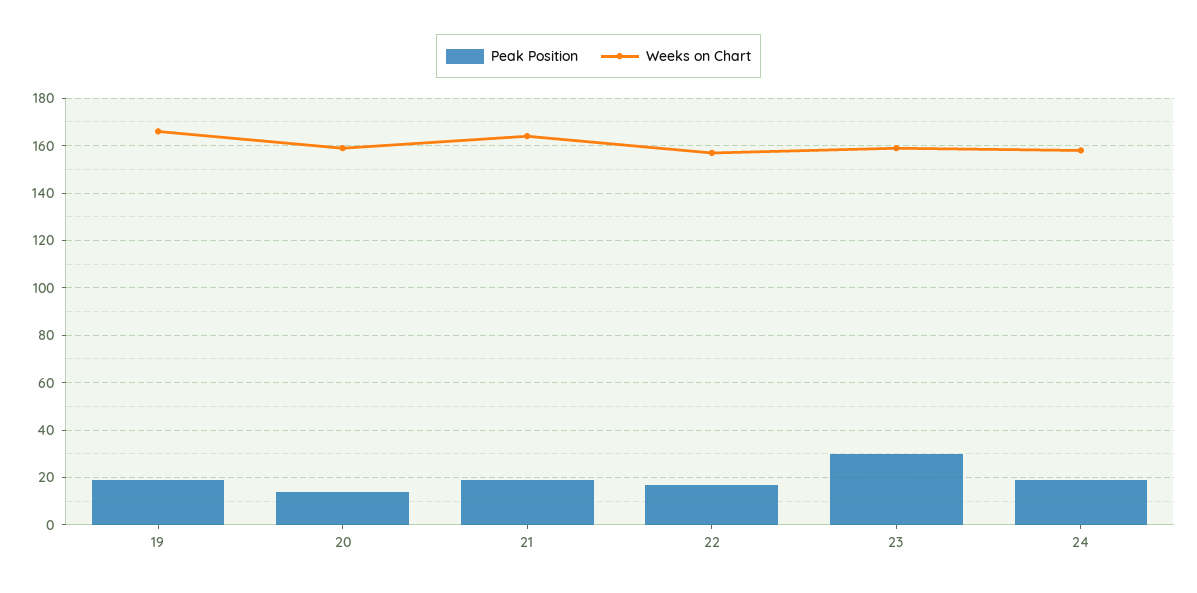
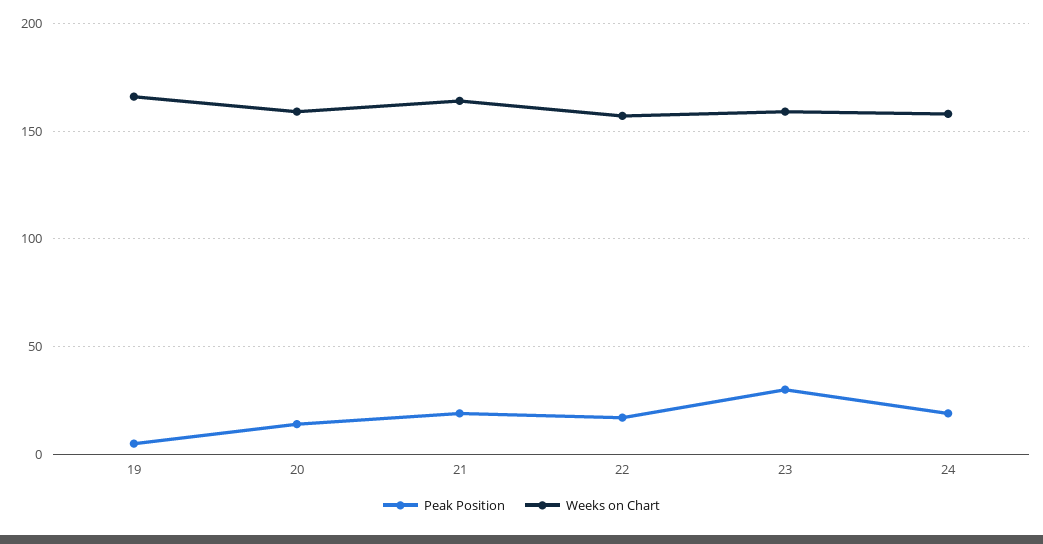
  {
    "Peak Position": {
-     "19": 20,
+     "19": 5,
      "20": 15,
      "21": 20,
      "22": 15,
      "23": 30,
      "24": 20
    },
    "Weeks on Chart": {
      "19": 165,
      "20": 160,
      "21": 165,
      "22": 155,
      "23": 160,
      "24": 160
    }
  }

